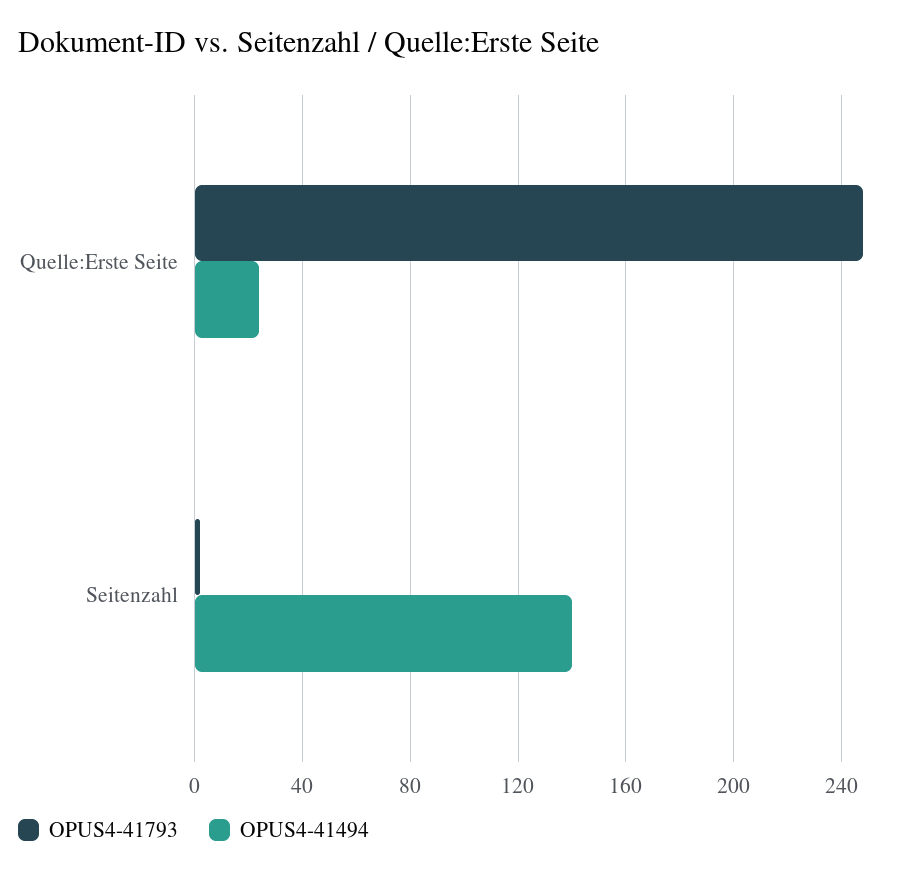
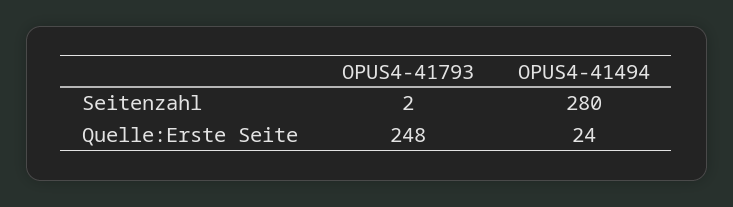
  {
    "OPUS4-41793": {
      "Quelle:Erste Seite": 248,
      "Seitenzahl": 2
    },
    "OPUS4-41494": {
      "Quelle:Erste Seite": 24,
-     "Seitenzahl": 140
+     "Seitenzahl": 280
    }
  }

